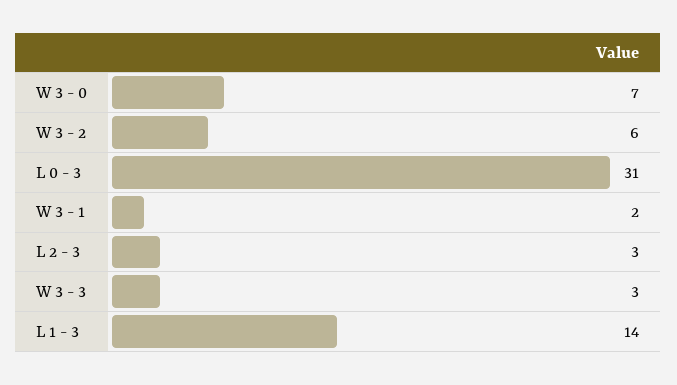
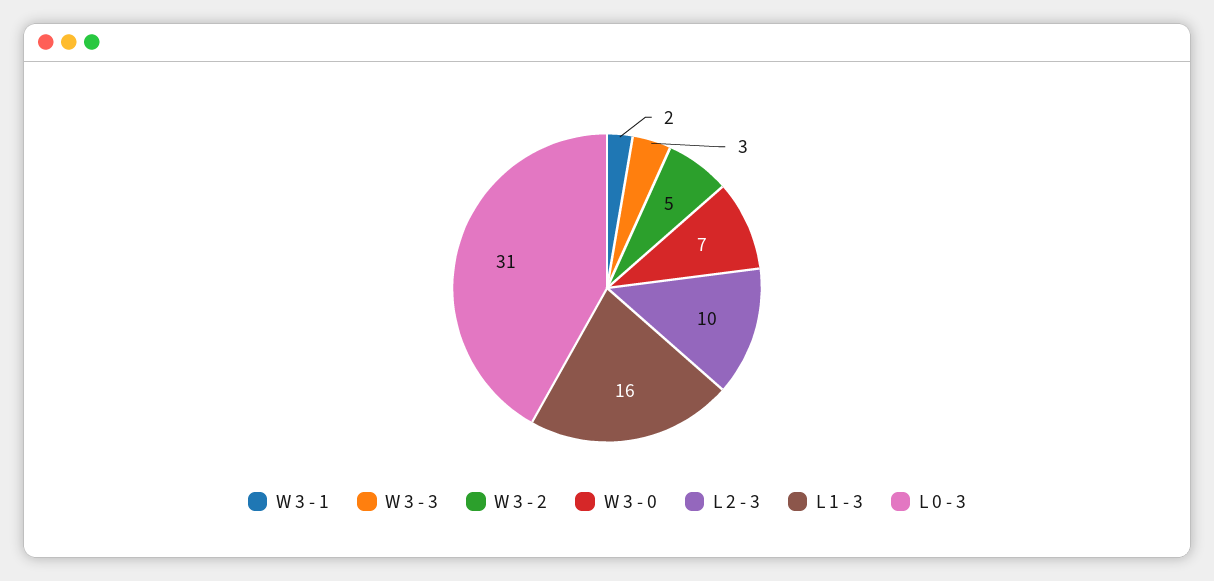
  {
    "W 3 - 0": 7,
-   "W 3 - 2": 6,
+   "W 3 - 2": 5,
    "L 0 - 3": 31,
    "W 3 - 1": 2,
-   "L 2 - 3": 3,
+   "L 2 - 3": 10,
    "W 3 - 3": 3,
-   "L 1 - 3": 14
+   "L 1 - 3": 16
  }

